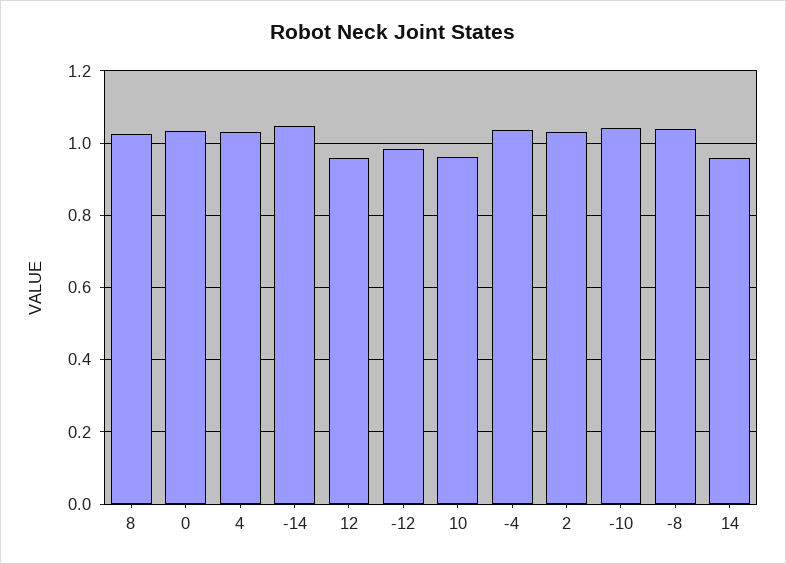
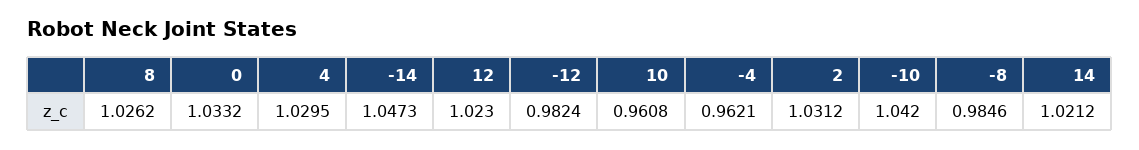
  {
    "8": 1.0262,
    "0": 1.0332,
    "4": 1.0295,
    "-14": 1.0473,
-   "12": 0.96,
+   "12": 1.023,
    "-12": 0.9824,
    "10": 0.9608,
-   "-4": 1.04,
+   "-4": 0.9621,
    "2": 1.0312,
    "-10": 1.042,
-   "-8": 1.04,
+   "-8": 0.9846,
-   "14": 0.96
+   "14": 1.0212
  }

